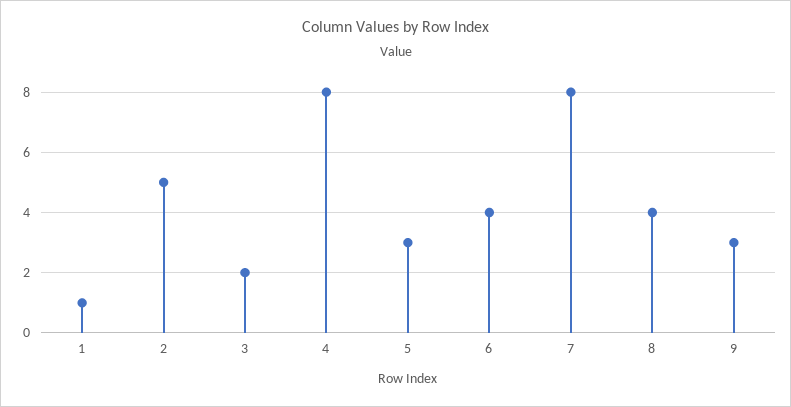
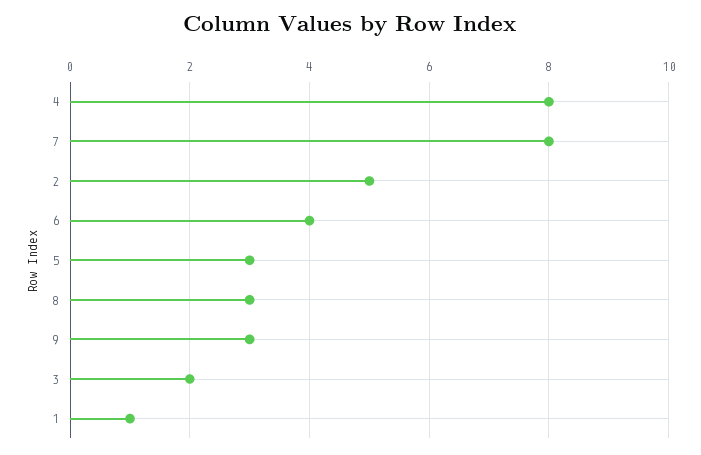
  {
    "1": 1,
    "2": 5,
    "3": 2,
    "4": 8,
    "5": 3,
    "6": 4,
    "7": 8,
-   "8": 4,
+   "8": 3,
    "9": 3
  }

